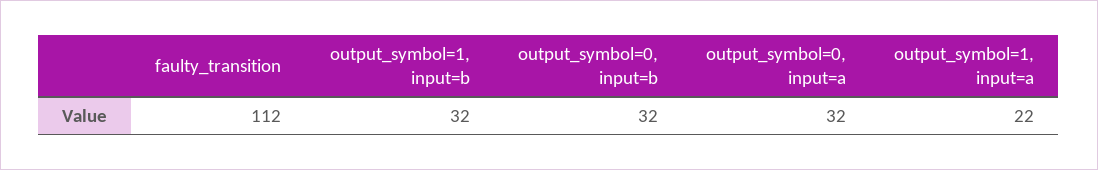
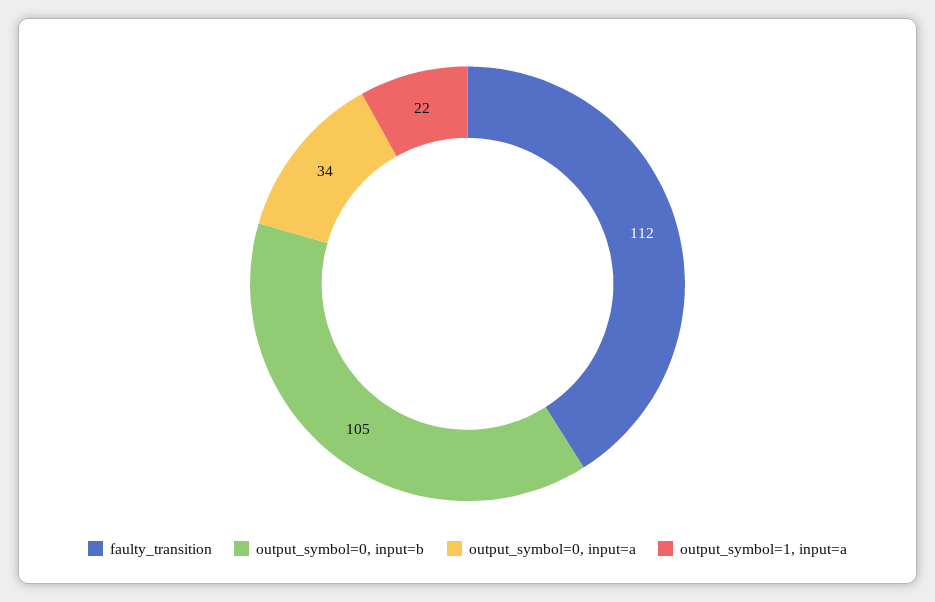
  {
    "faulty_transition": 112,
-   "output_symbol=1, input=b": 32,
-   "output_symbol=0, input=b": 32,
+   "output_symbol=0, input=b": 105,
-   "output_symbol=0, input=a": 32,
+   "output_symbol=0, input=a": 34,
    "output_symbol=1, input=a": 22
  }

